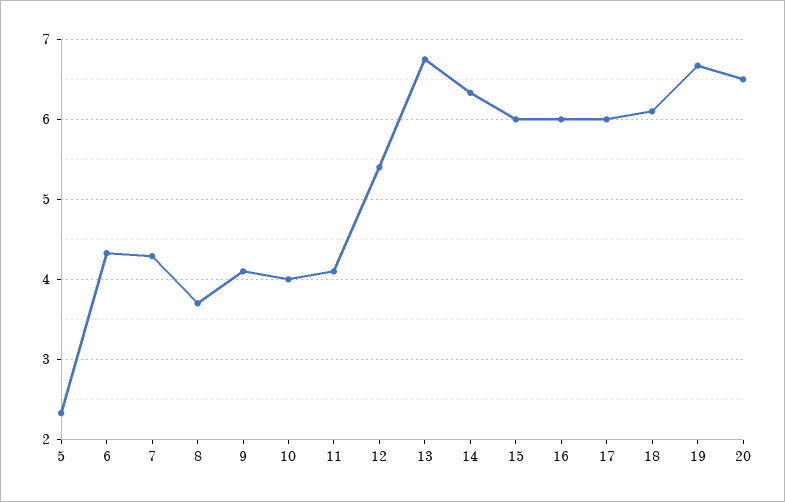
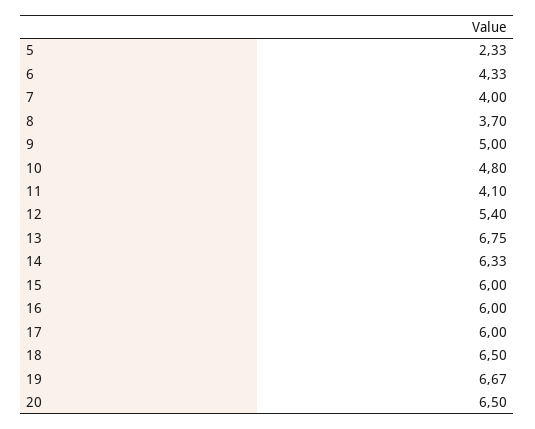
  {
    "5": 2.33,
    "6": 4.33,
-   "7": 4.3,
+   "7": 4,
    "8": 3.7,
-   "9": 4.1,
+   "9": 5,
-   "10": 4,
+   "10": 4.8,
    "11": 4.1,
    "12": 5.4,
    "13": 6.75,
    "14": 6.33,
    "15": 6,
    "16": 6,
    "17": 6,
-   "18": 6.1,
+   "18": 6.5,
    "19": 6.67,
    "20": 6.5
  }

